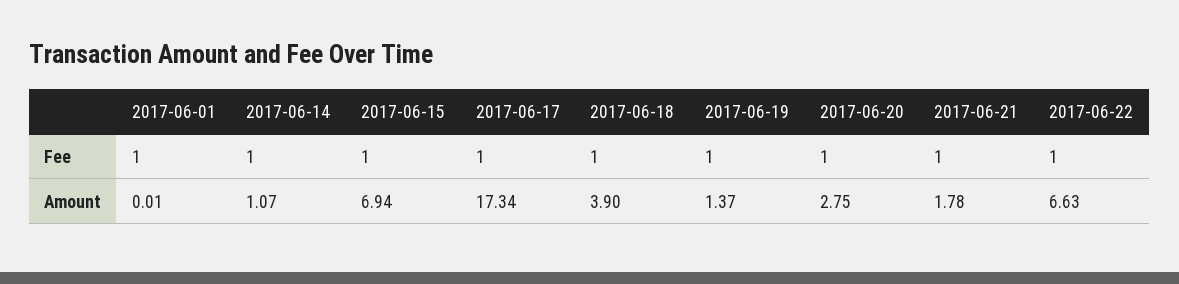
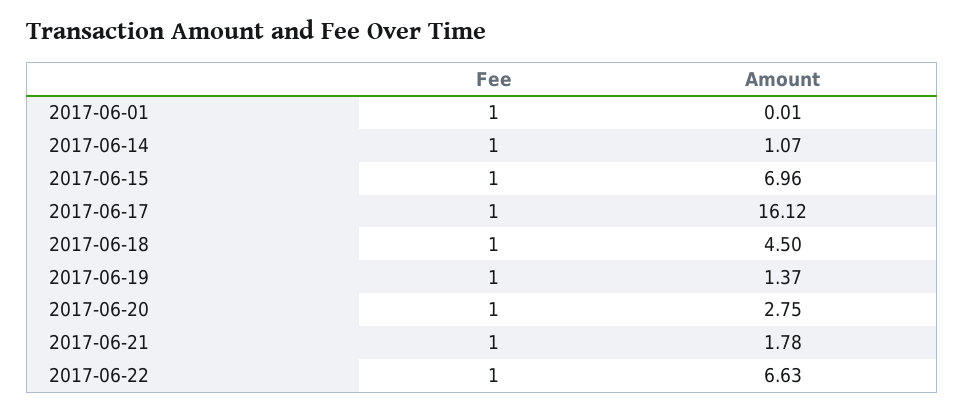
  {
    "2017-06-01": {
      "Fee": 1,
      "Amount": 0.01
    },
    "2017-06-14": {
      "Fee": 1,
      "Amount": 1.07
    },
    "2017-06-15": {
      "Fee": 1,
-     "Amount": 6.94
+     "Amount": 6.96
    },
    "2017-06-17": {
      "Fee": 1,
-     "Amount": 17.34
+     "Amount": 16.12
    },
    "2017-06-18": {
      "Fee": 1,
-     "Amount": 3.9
+     "Amount": 4.5
    },
    "2017-06-19": {
      "Fee": 1,
      "Amount": 1.37
    },
    "2017-06-20": {
      "Fee": 1,
      "Amount": 2.75
    },
    "2017-06-21": {
      "Fee": 1,
      "Amount": 1.78
    },
    "2017-06-22": {
      "Fee": 1,
      "Amount": 6.63
    }
  }

